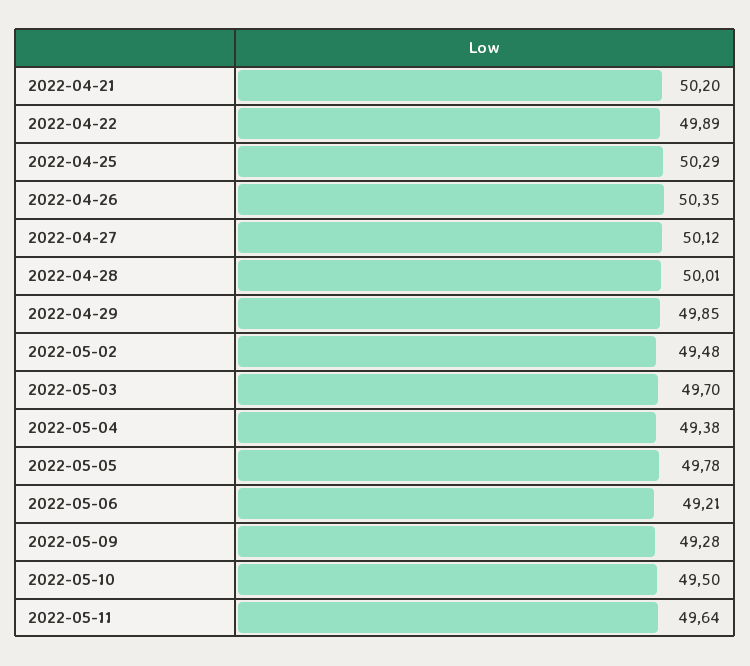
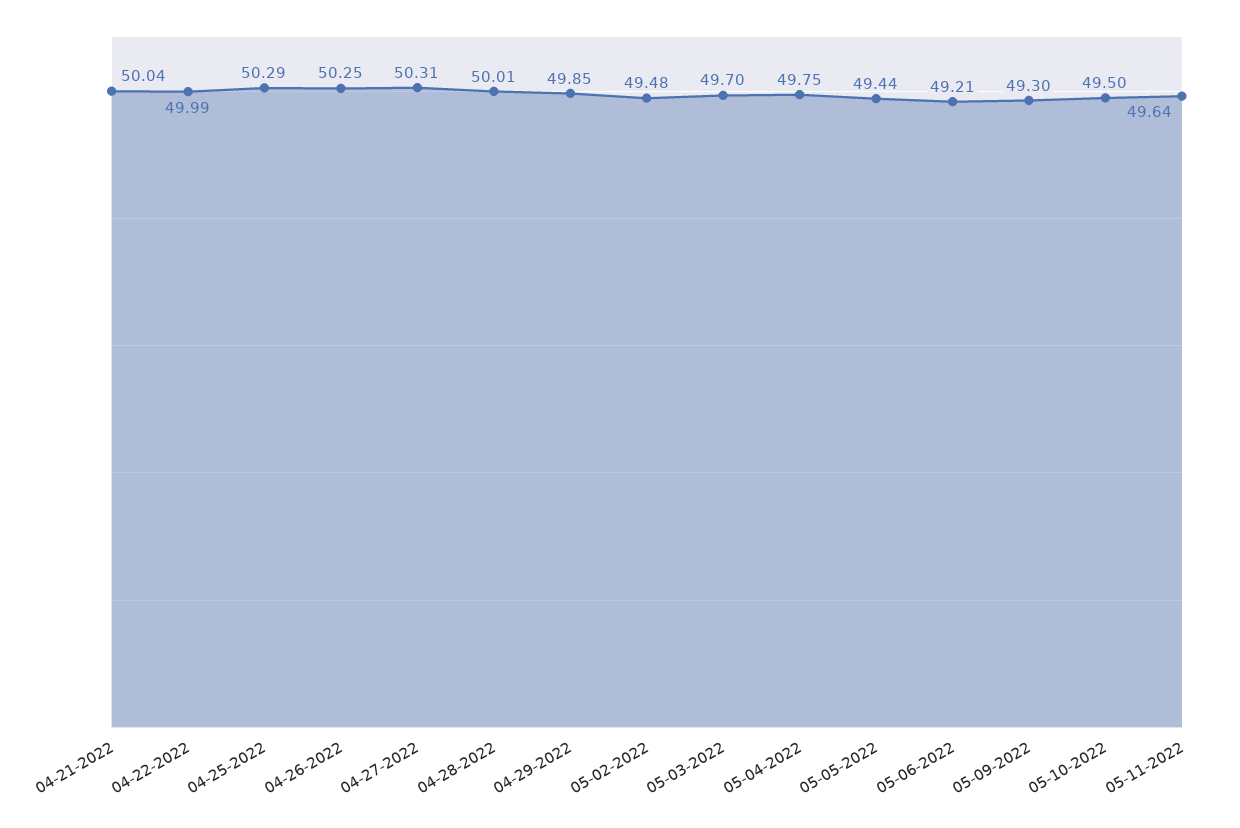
  {
-   "2022-04-21": 50.2,
+   "2022-04-21": 50.04,
-   "2022-04-22": 49.89,
+   "2022-04-22": 49.99,
    "2022-04-25": 50.29,
-   "2022-04-26": 50.35,
+   "2022-04-26": 50.25,
-   "2022-04-27": 50.12,
+   "2022-04-27": 50.31,
    "2022-04-28": 50.01,
    "2022-04-29": 49.85,
    "2022-05-02": 49.48,
    "2022-05-03": 49.7,
-   "2022-05-04": 49.38,
+   "2022-05-04": 49.75,
-   "2022-05-05": 49.78,
+   "2022-05-05": 49.44,
    "2022-05-06": 49.21,
-   "2022-05-09": 49.28,
+   "2022-05-09": 49.3,
    "2022-05-10": 49.5,
    "2022-05-11": 49.64
  }

